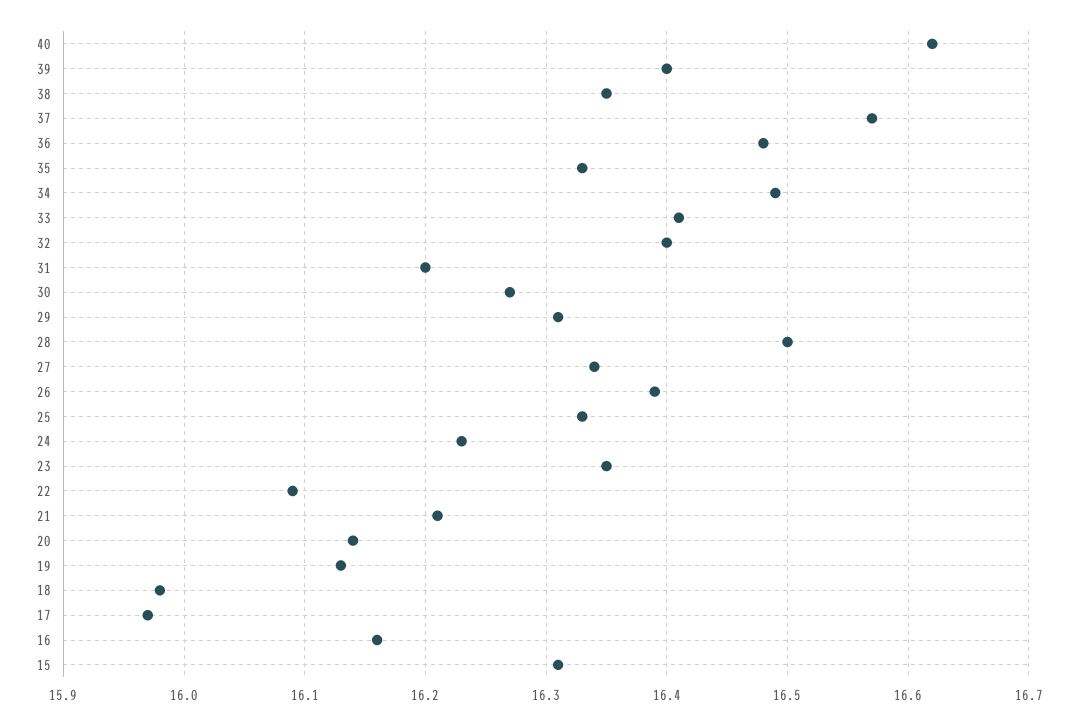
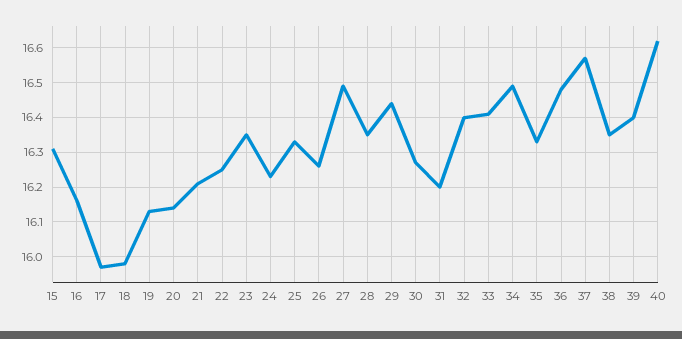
  {
    "40": 16.62,
    "39": 16.4,
    "38": 16.35,
    "37": 16.57,
    "36": 16.48,
    "35": 16.33,
    "34": 16.49,
    "33": 16.41,
    "32": 16.4,
    "31": 16.2,
    "30": 16.27,
-   "29": 16.31,
+   "29": 16.45,
-   "28": 16.5,
+   "28": 16.35,
-   "27": 16.34,
+   "27": 16.5,
-   "26": 16.39,
+   "26": 16.25,
    "25": 16.33,
    "24": 16.23,
    "23": 16.35,
-   "22": 16.09,
+   "22": 16.25,
    "21": 16.21,
    "20": 16.14,
    "19": 16.13,
    "18": 15.98,
    "17": 15.97,
    "16": 16.16,
    "15": 16.31
  }

